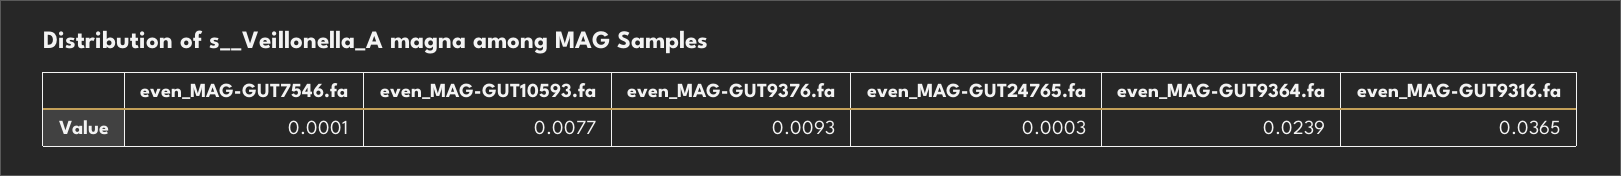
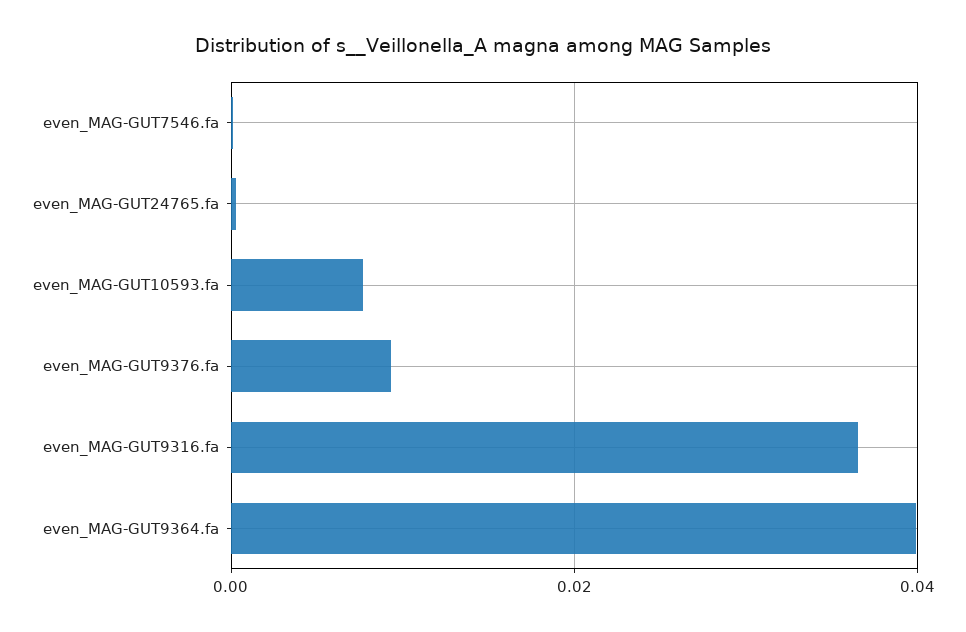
  {
    "even_MAG-GUT7546.fa": 0.0001,
    "even_MAG-GUT10593.fa": 0.0077,
    "even_MAG-GUT9376.fa": 0.0093,
    "even_MAG-GUT24765.fa": 0.0003,
-   "even_MAG-GUT9364.fa": 0.0239,
+   "even_MAG-GUT9364.fa": 0.04,
    "even_MAG-GUT9316.fa": 0.0365
  }

